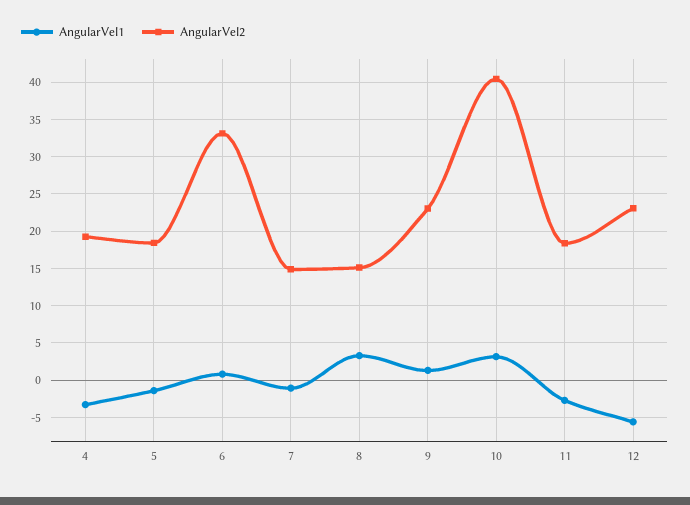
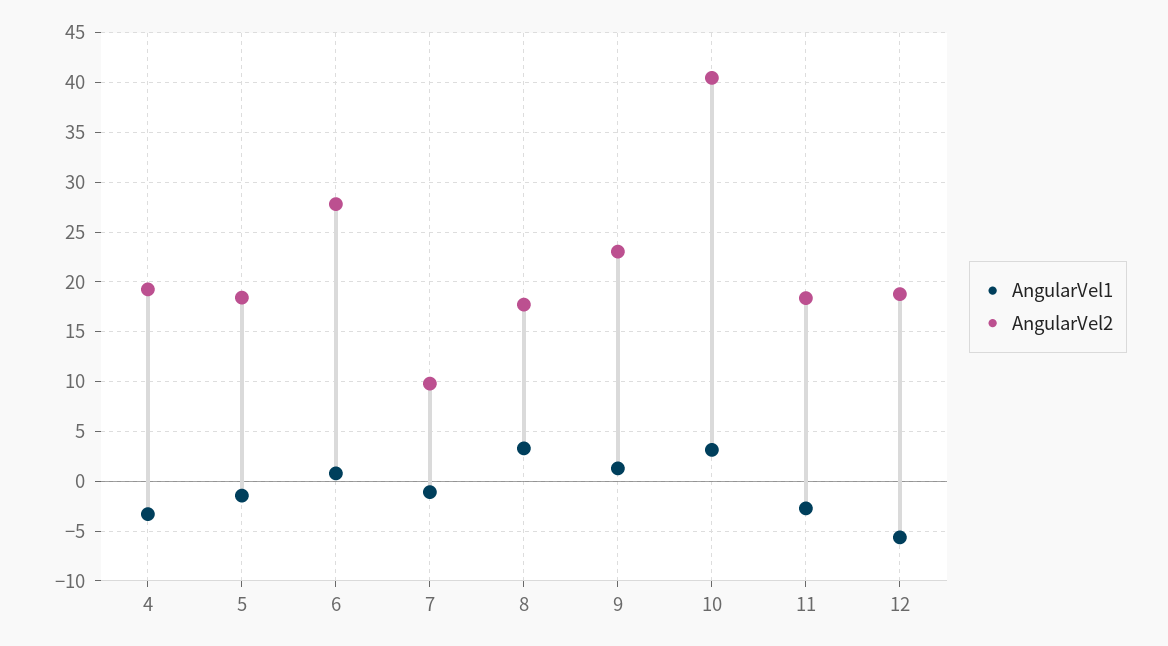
  {
    "AngularVel1": {
      "4": -3,
      "5": -1,
      "6": 1,
      "7": -1,
      "8": 3,
      "9": 1,
      "10": 3,
      "11": -3,
      "12": -6
    },
    "AngularVel2": {
      "4": 19,
      "5": 18,
-     "6": 33,
+     "6": 28,
-     "7": 15,
+     "7": 10,
-     "8": 15,
+     "8": 18,
      "9": 23,
      "10": 40,
      "11": 18,
-     "12": 23
+     "12": 19
    }
  }

